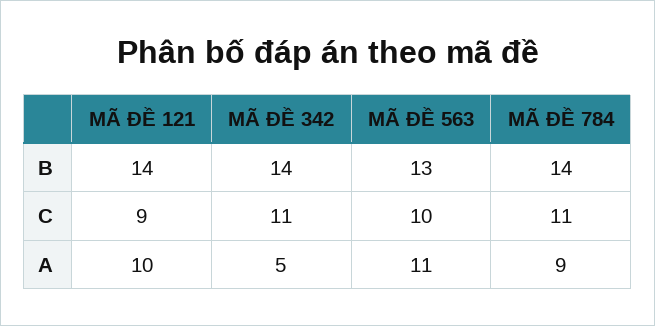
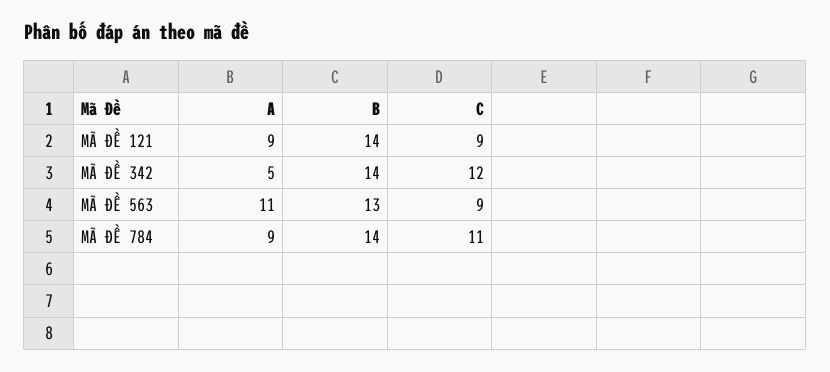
  {
    "MÃ ĐỀ 121": {
      "B": 14,
      "C": 9,
-     "A": 10
+     "A": 9
    },
    "MÃ ĐỀ 342": {
      "B": 14,
-     "C": 11,
+     "C": 12,
      "A": 5
    },
    "MÃ ĐỀ 563": {
      "B": 13,
-     "C": 10,
+     "C": 9,
      "A": 11
    },
    "MÃ ĐỀ 784": {
      "B": 14,
      "C": 11,
      "A": 9
    }
  }

